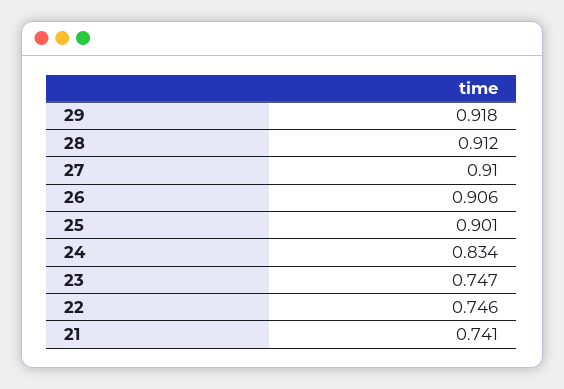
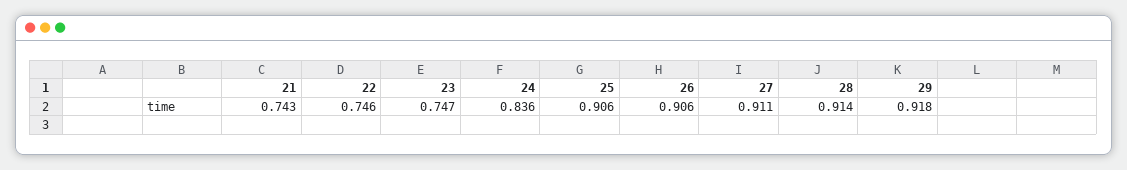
  {
    "29": 0.918,
-   "28": 0.912,
+   "28": 0.914,
-   "27": 0.91,
+   "27": 0.911,
    "26": 0.906,
-   "25": 0.901,
+   "25": 0.906,
-   "24": 0.834,
+   "24": 0.836,
    "23": 0.747,
    "22": 0.746,
-   "21": 0.741
+   "21": 0.743
  }

